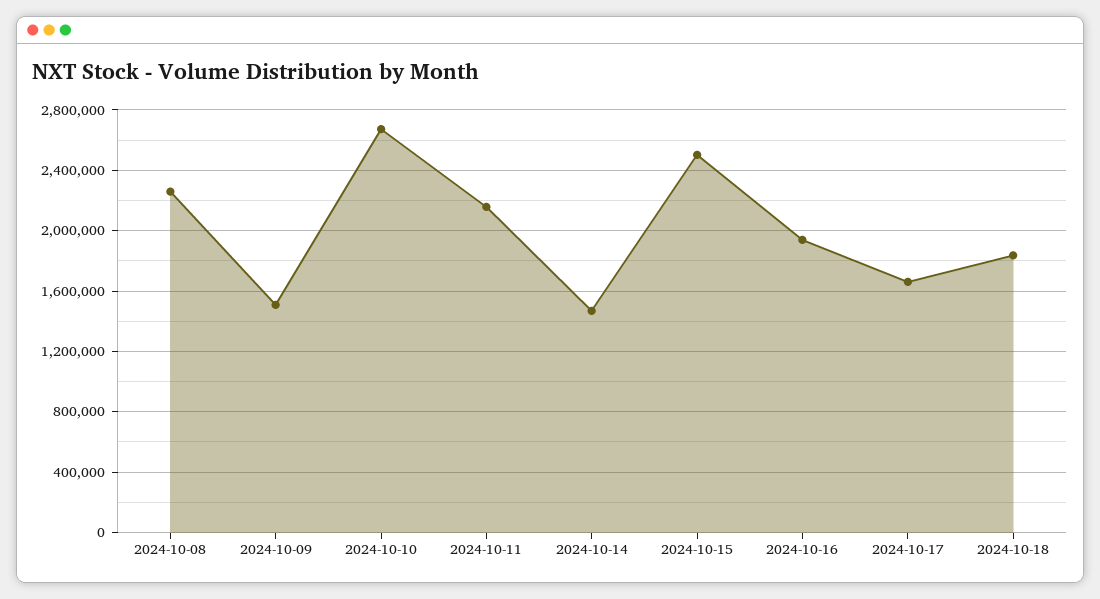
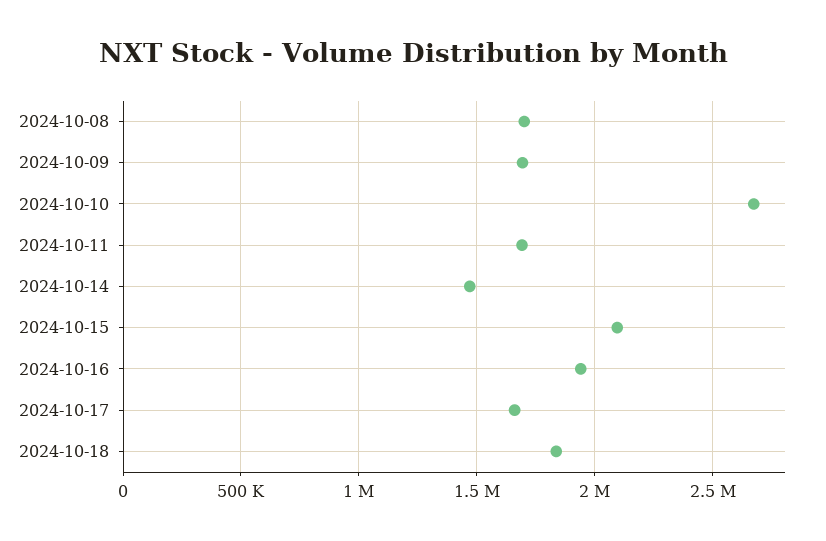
  {
-   "2024-10-08": 2250000,
+   "2024-10-08": 1700000,
-   "2024-10-09": 1500000,
+   "2024-10-09": 1700000,
    "2024-10-10": 2650000,
-   "2024-10-11": 2150000,
+   "2024-10-11": 1700000,
    "2024-10-14": 1450000,
-   "2024-10-15": 2500000,
+   "2024-10-15": 2100000,
    "2024-10-16": 1950000,
    "2024-10-17": 1650000,
    "2024-10-18": 1850000
  }

